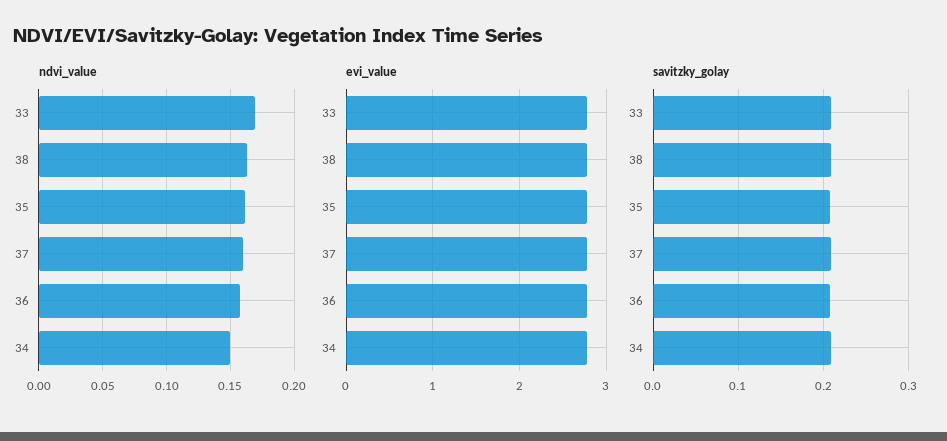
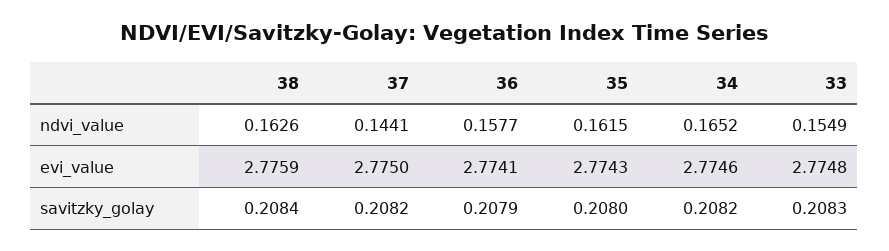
  {
    "ndvi_value": {
-     "33": 0.17,
+     "33": 0.1549,
      "38": 0.1626,
      "35": 0.1615,
-     "37": 0.16,
+     "37": 0.1441,
      "36": 0.1577,
-     "34": 0.15
+     "34": 0.1652
    },
    "evi_value": {
      "33": 2.7748,
      "38": 2.7759,
      "35": 2.7743,
      "37": 2.775,
      "36": 2.7741,
      "34": 2.7746
    },
    "savitzky_golay": {
      "33": 0.2083,
      "38": 0.2084,
      "35": 0.208,
      "37": 0.2082,
      "36": 0.2079,
      "34": 0.2082
    }
  }

